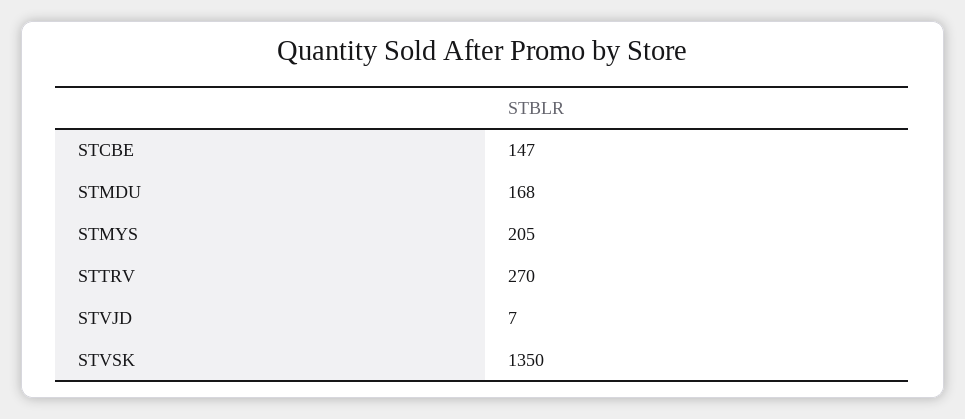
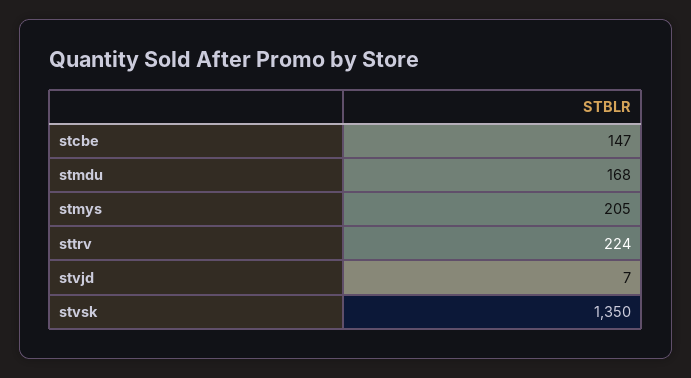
  {
    "STCBE": 147,
    "STMDU": 168,
    "STMYS": 205,
-   "STTRV": 270,
+   "STTRV": 224,
    "STVJD": 7,
    "STVSK": 1350
  }

